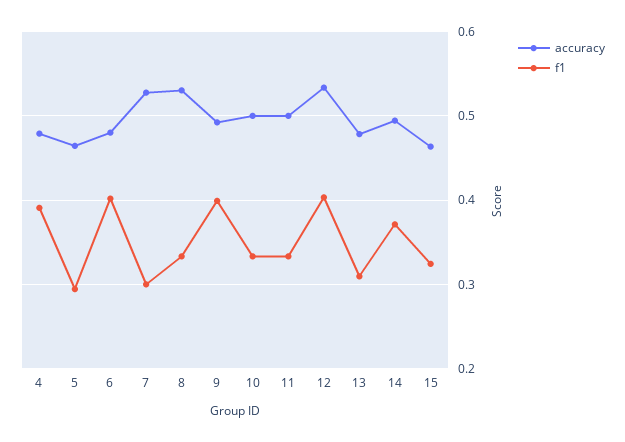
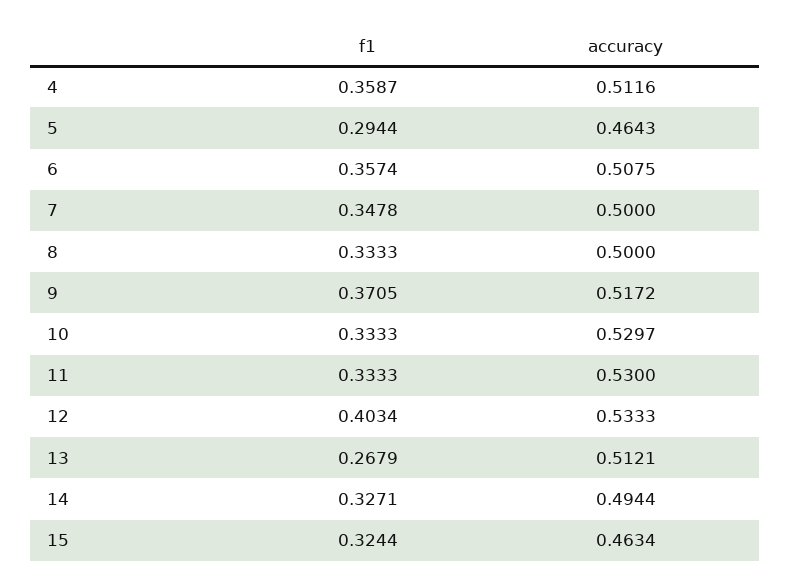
  {
    "accuracy": {
-     "4": 0.48,
+     "4": 0.5116,
      "5": 0.4643,
-     "6": 0.48,
+     "6": 0.5075,
-     "7": 0.53,
+     "7": 0.5,
-     "8": 0.53,
+     "8": 0.5,
-     "9": 0.49,
+     "9": 0.5172,
-     "10": 0.5,
+     "10": 0.5297,
-     "11": 0.5,
+     "11": 0.53,
      "12": 0.5333,
-     "13": 0.48,
+     "13": 0.5121,
      "14": 0.4944,
      "15": 0.4634
    },
    "f1": {
-     "4": 0.39,
+     "4": 0.3587,
      "5": 0.2944,
-     "6": 0.4,
+     "6": 0.3574,
-     "7": 0.3,
+     "7": 0.3478,
      "8": 0.3333,
-     "9": 0.4,
+     "9": 0.3705,
      "10": 0.3333,
      "11": 0.3333,
      "12": 0.4034,
-     "13": 0.31,
+     "13": 0.2679,
-     "14": 0.37,
+     "14": 0.3271,
      "15": 0.3244
    }
  }

